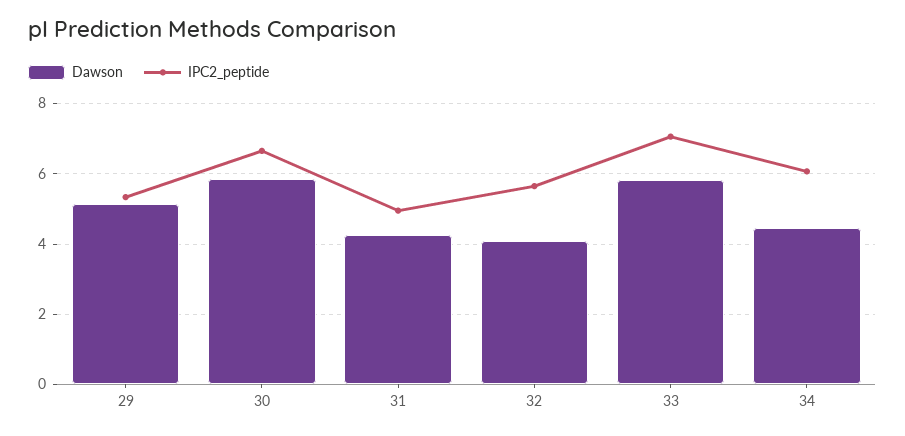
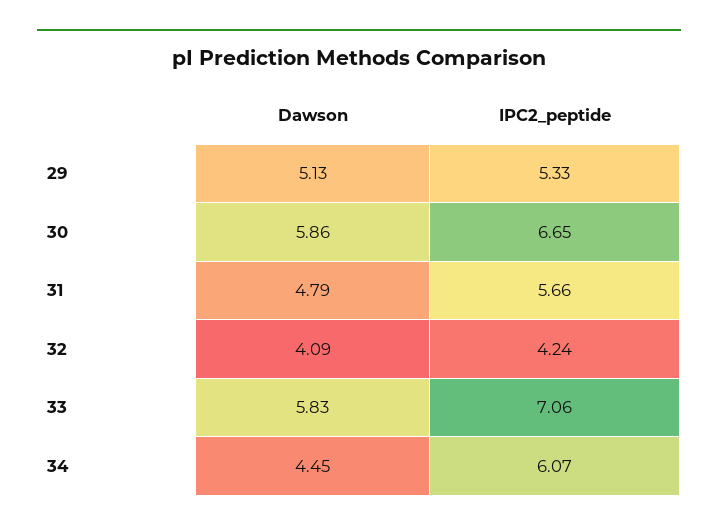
  {
    "Dawson": {
      "29": 5.13,
      "30": 5.86,
-     "31": 4.2,
+     "31": 4.79,
      "32": 4.09,
      "33": 5.83,
      "34": 4.45
    },
    "IPC2_peptide": {
      "29": 5.33,
      "30": 6.65,
-     "31": 5,
+     "31": 5.66,
-     "32": 5.6,
+     "32": 4.24,
      "33": 7.06,
      "34": 6.07
    }
  }

